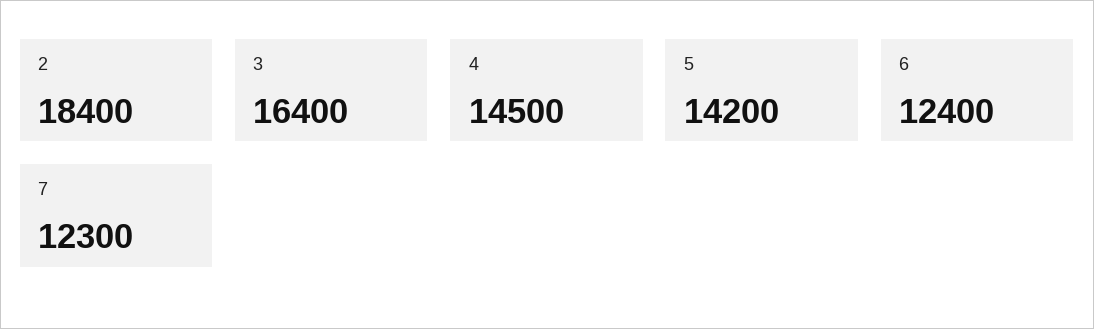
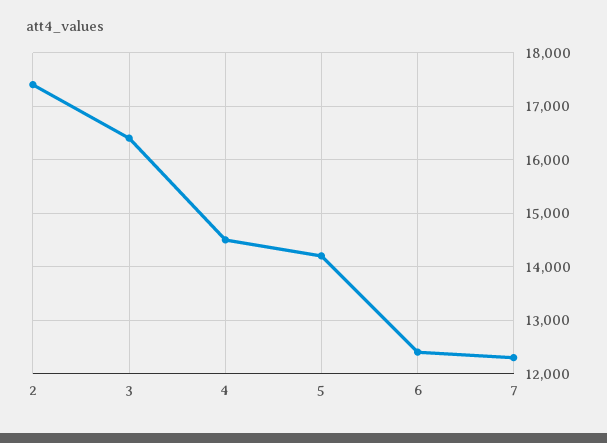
  {
-   "2": 18400,
+   "2": 17400,
    "3": 16400,
    "4": 14500,
    "5": 14200,
    "6": 12400,
    "7": 12300
  }

